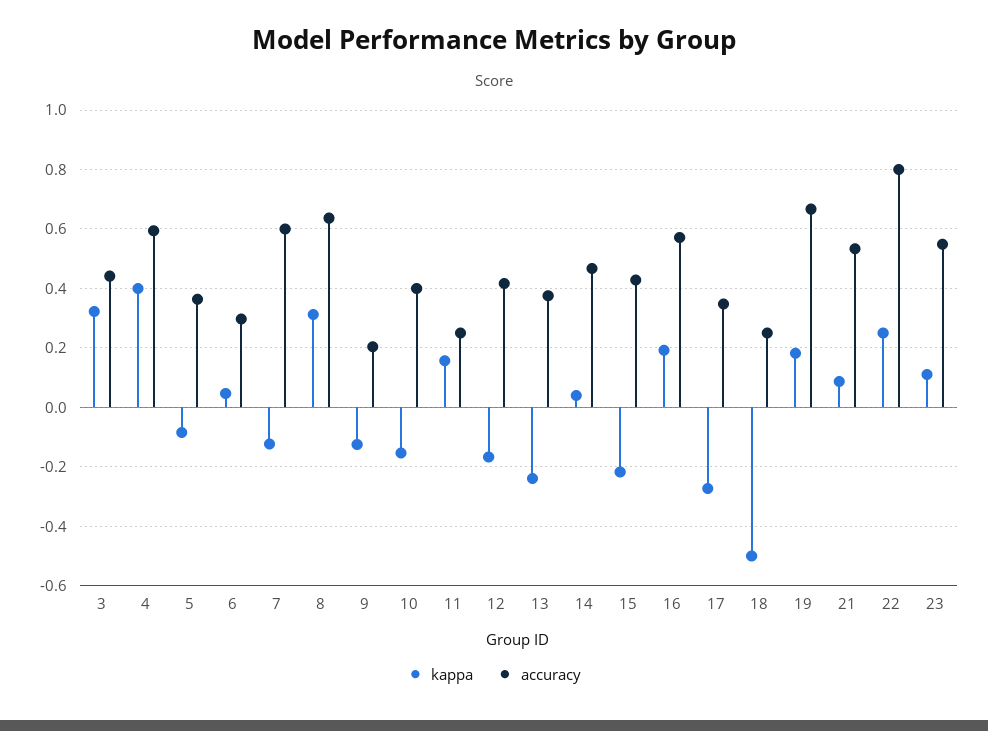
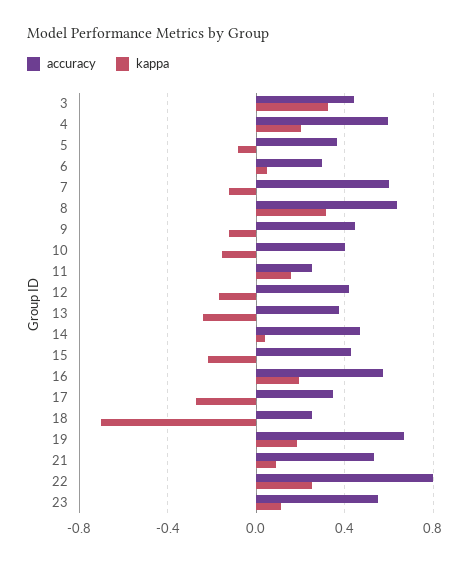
  {
    "kappa": {
      "3": 0.325,
-     "4": 0.4,
+     "4": 0.2,
      "5": -0.075,
      "6": 0.05,
      "7": -0.125,
      "8": 0.325,
      "9": -0.125,
      "10": -0.15,
      "11": 0.15,
      "12": -0.175,
      "13": -0.25,
      "14": 0.05,
      "15": -0.225,
      "16": 0.2,
      "17": -0.275,
-     "18": -0.5,
+     "18": -0.7,
      "19": 0.175,
      "21": 0.075,
      "22": 0.25,
      "23": 0.1
    },
    "accuracy": {
      "3": 0.45,
      "4": 0.6,
      "5": 0.375,
      "6": 0.3,
      "7": 0.6,
      "8": 0.625,
-     "9": 0.2,
+     "9": 0.45,
      "10": 0.4,
      "11": 0.25,
      "12": 0.425,
      "13": 0.375,
      "14": 0.475,
      "15": 0.425,
      "16": 0.575,
      "17": 0.35,
      "18": 0.25,
      "19": 0.675,
      "21": 0.525,
      "22": 0.8,
      "23": 0.55
    }
  }

